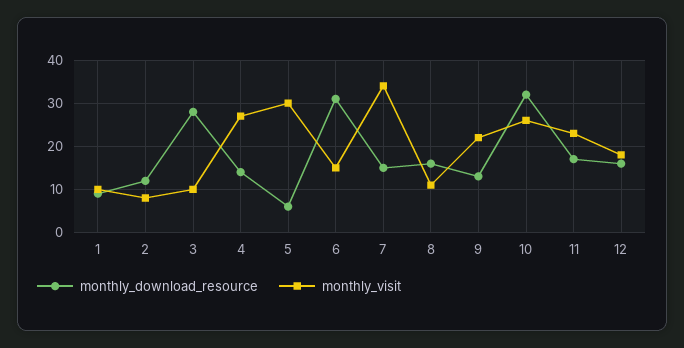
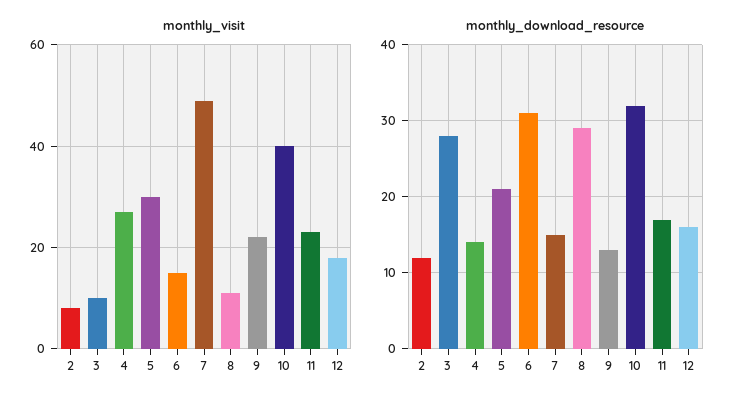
  {
    "monthly_download_resource": {
-     "1": 10,
      "2": 12,
      "3": 28,
      "4": 14,
-     "5": 5,
+     "5": 21,
      "6": 31,
      "7": 15,
-     "8": 15,
+     "8": 29,
      "9": 13,
      "10": 32,
      "11": 17,
      "12": 16
    },
    "monthly_visit": {
-     "1": 10,
      "2": 10,
      "3": 10,
      "4": 25,
      "5": 30,
      "6": 15,
-     "7": 35,
+     "7": 50,
      "8": 10,
      "9": 20,
-     "10": 25,
+     "10": 40,
      "11": 25,
      "12": 20
    }
  }

